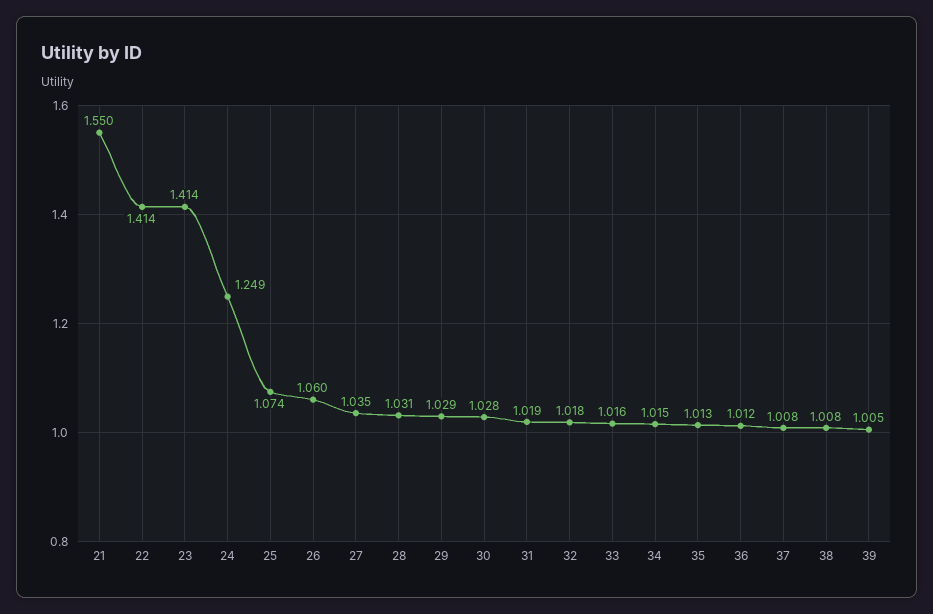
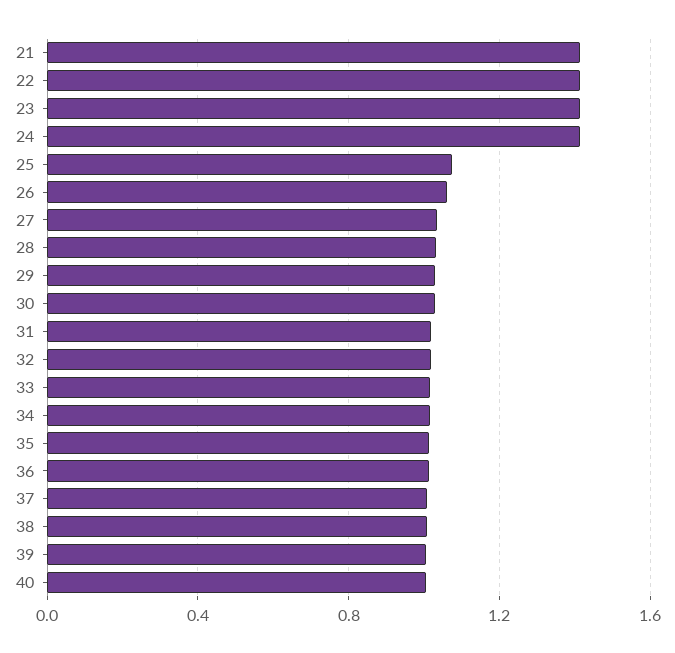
  {
-   "21": 1.55,
+   "21": 1.4,
    "22": 1.414,
    "23": 1.414,
-   "24": 1.249,
+   "24": 1.4,
    "25": 1.074,
    "26": 1.06,
    "27": 1.035,
    "28": 1.031,
    "29": 1.029,
    "30": 1.028,
    "31": 1.019,
    "32": 1.018,
    "33": 1.016,
    "34": 1.015,
    "35": 1.013,
    "36": 1.012,
    "37": 1.008,
    "38": 1.008,
-   "39": 1.005
+   "39": 1.005,
+   "40": 1
  }

